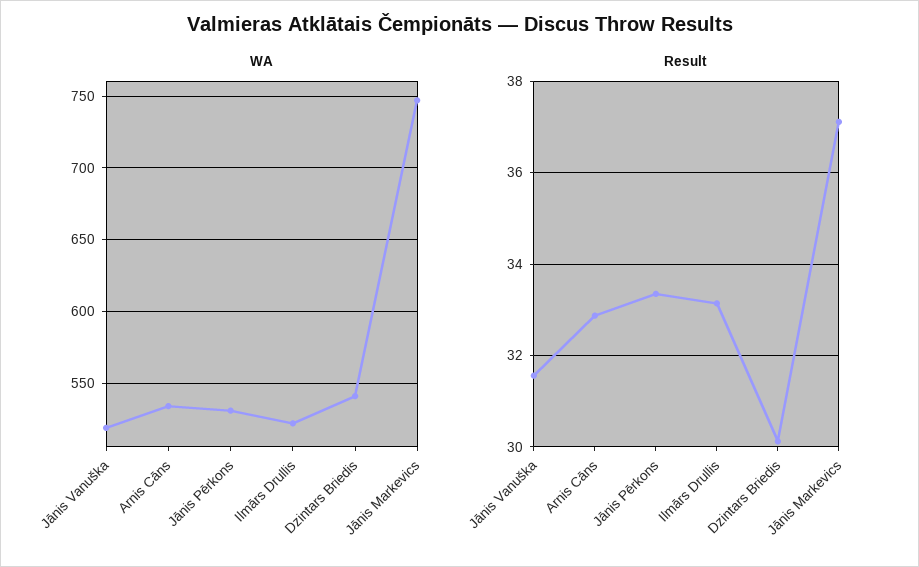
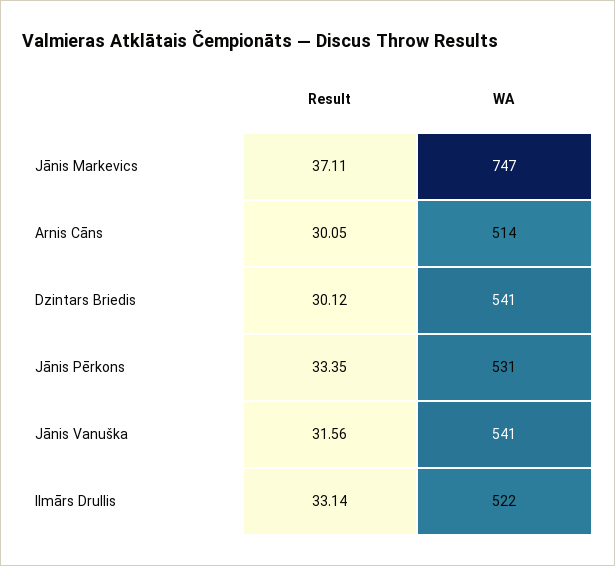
  {
    "WA": {
-     "Jānis Vanuška": 520,
+     "Jānis Vanuška": 541,
-     "Arnis Cāns": 535,
+     "Arnis Cāns": 514,
      "Jānis Pērkons": 531,
      "Ilmārs Drullis": 522,
      "Dzintars Briedis": 541,
      "Jānis Markevics": 747
    },
    "Result": {
      "Jānis Vanuška": 31.56,
-     "Arnis Cāns": 32.8,
+     "Arnis Cāns": 30.05,
      "Jānis Pērkons": 33.35,
      "Ilmārs Drullis": 33.14,
      "Dzintars Briedis": 30.12,
      "Jānis Markevics": 37.11
    }
  }

